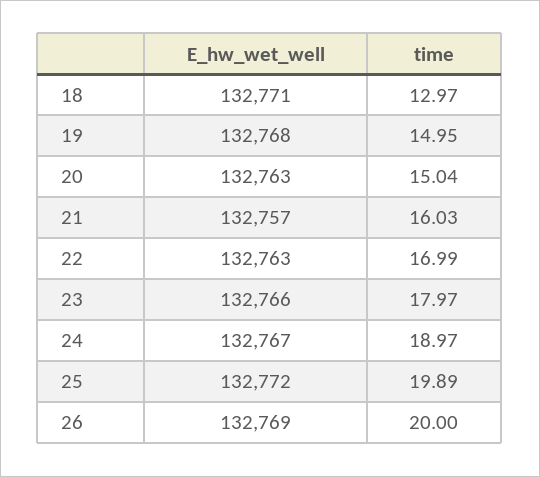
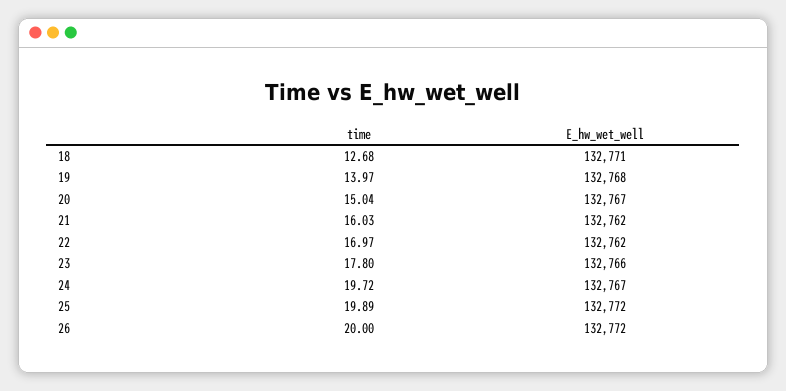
  {
    "E_hw_wet_well": {
      "18": 132771,
      "19": 132768,
-     "20": 132763,
+     "20": 132767,
-     "21": 132757,
+     "21": 132762,
-     "22": 132763,
+     "22": 132762,
      "23": 132766,
      "24": 132767,
      "25": 132772,
-     "26": 132769
+     "26": 132772
    },
    "time": {
-     "18": 12.97,
+     "18": 12.68,
-     "19": 14.95,
+     "19": 13.97,
      "20": 15.04,
      "21": 16.03,
-     "22": 16.99,
+     "22": 16.97,
-     "23": 17.97,
+     "23": 17.8,
-     "24": 18.97,
+     "24": 19.72,
      "25": 19.89,
      "26": 20
    }
  }

